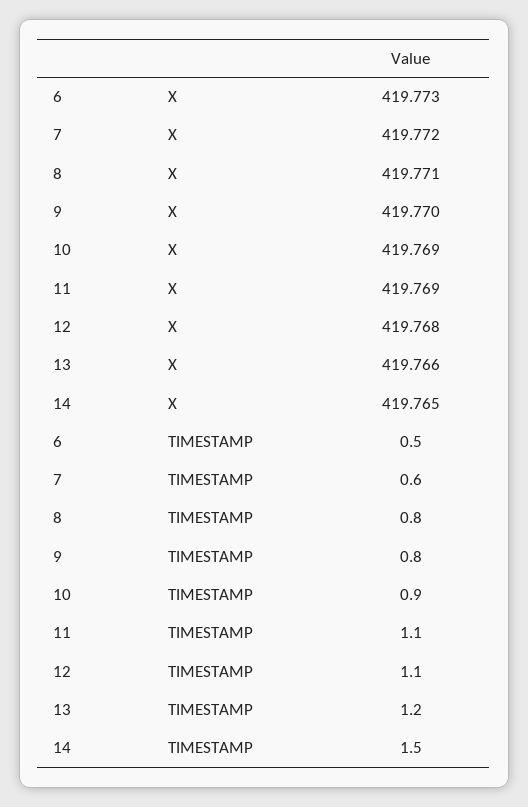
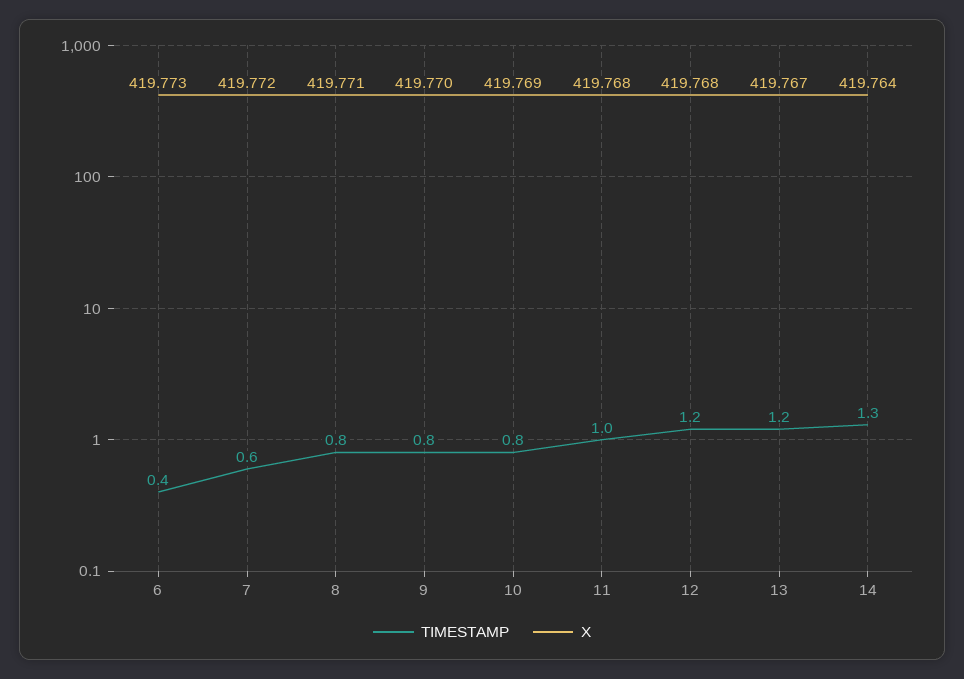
  {
    "X": {
      "6": 419.773,
      "7": 419.772,
      "8": 419.771,
      "9": 419.77,
      "10": 419.769,
-     "11": 419.769,
+     "11": 419.768,
      "12": 419.768,
-     "13": 419.766,
+     "13": 419.767,
-     "14": 419.765
+     "14": 419.764
    },
    "TIMESTAMP": {
-     "6": 0.5,
+     "6": 0.4,
      "7": 0.6,
      "8": 0.8,
      "9": 0.8,
-     "10": 0.9,
+     "10": 0.8,
-     "11": 1.1,
+     "11": 1,
-     "12": 1.1,
+     "12": 1.2,
      "13": 1.2,
-     "14": 1.5
+     "14": 1.3
    }
  }

